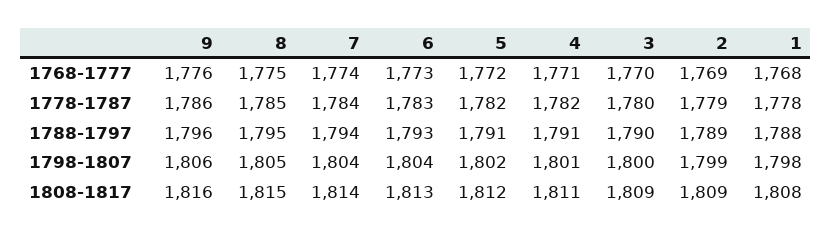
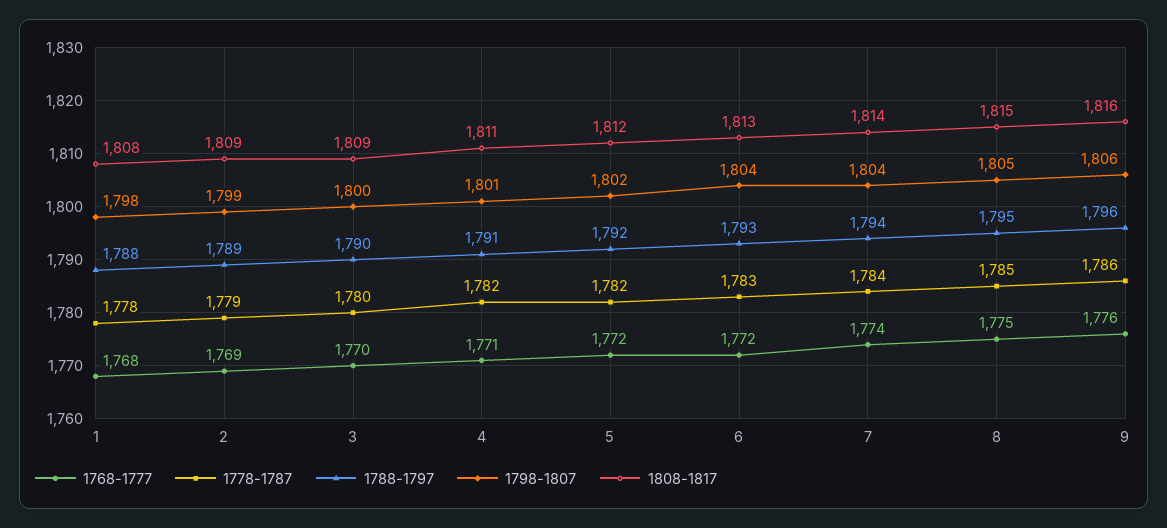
  {
    "1768-1777": {
      "9": 1776,
      "8": 1775,
      "7": 1774,
-     "6": 1773,
+     "6": 1772,
      "5": 1772,
      "4": 1771,
      "3": 1770,
      "2": 1769,
      "1": 1768
    },
    "1778-1787": {
      "9": 1786,
      "8": 1785,
      "7": 1784,
      "6": 1783,
      "5": 1782,
      "4": 1782,
      "3": 1780,
      "2": 1779,
      "1": 1778
    },
    "1788-1797": {
      "9": 1796,
      "8": 1795,
      "7": 1794,
      "6": 1793,
-     "5": 1791,
+     "5": 1792,
      "4": 1791,
      "3": 1790,
      "2": 1789,
      "1": 1788
    },
    "1798-1807": {
      "9": 1806,
      "8": 1805,
      "7": 1804,
      "6": 1804,
      "5": 1802,
      "4": 1801,
      "3": 1800,
      "2": 1799,
      "1": 1798
    },
    "1808-1817": {
      "9": 1816,
      "8": 1815,
      "7": 1814,
      "6": 1813,
      "5": 1812,
      "4": 1811,
      "3": 1809,
      "2": 1809,
      "1": 1808
    }
  }

